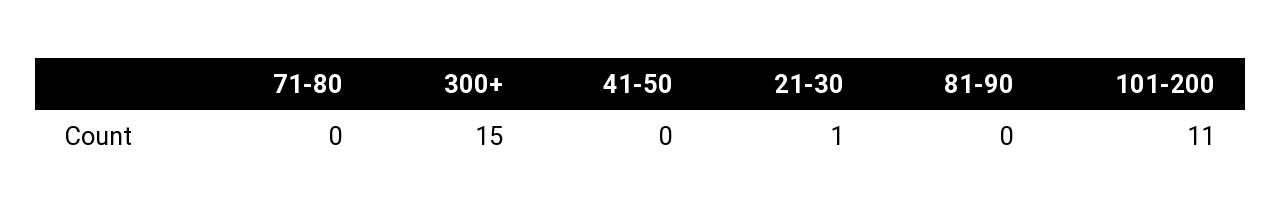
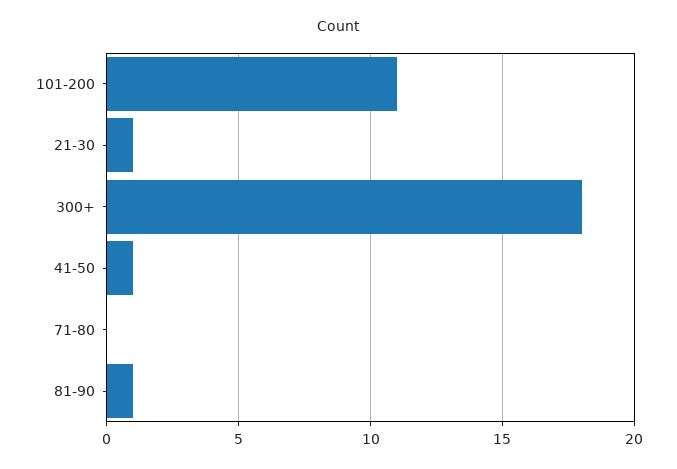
  {
    "71-80": 0,
-   "300+": 15,
+   "300+": 18,
-   "41-50": 0,
+   "41-50": 1,
    "21-30": 1,
-   "81-90": 0,
+   "81-90": 1,
    "101-200": 11
  }

